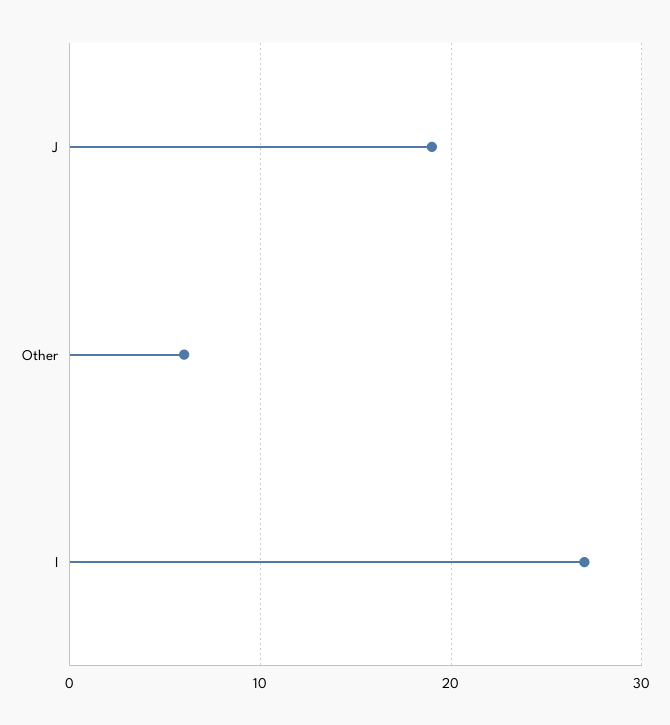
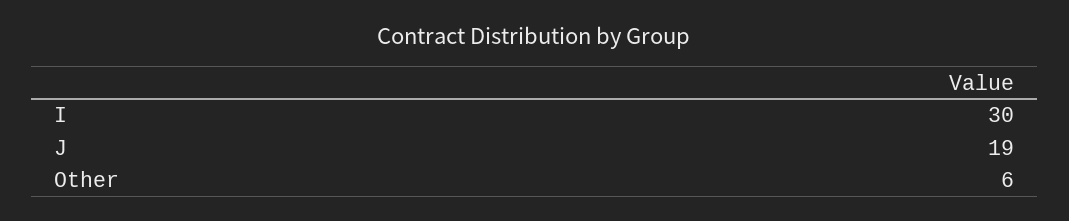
  {
    "J": 19,
    "Other": 6,
-   "I": 27
+   "I": 30
  }

